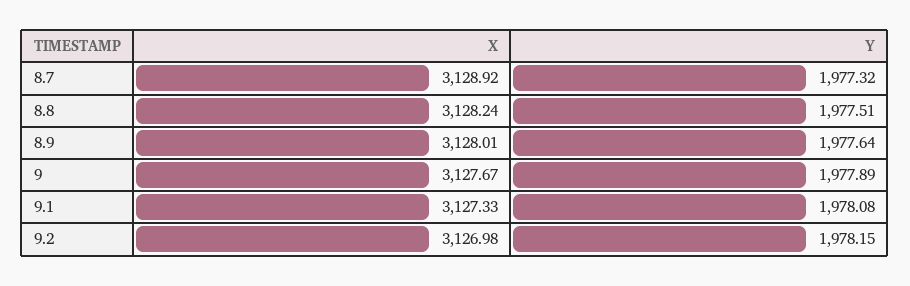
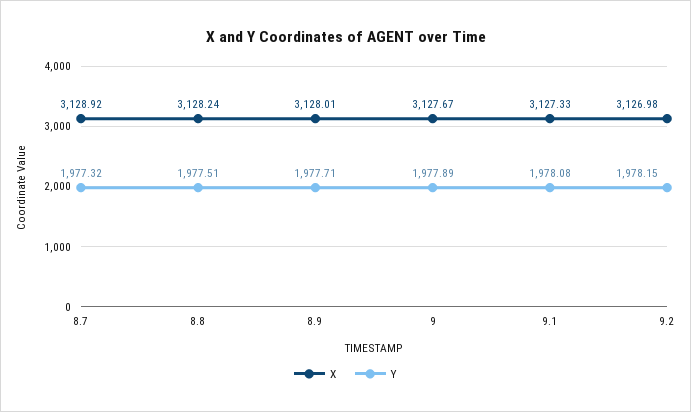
  {
    "X": {
      "8.7": 3128.92,
      "8.8": 3128.24,
      "8.9": 3128.01,
      "9": 3127.67,
      "9.1": 3127.33,
      "9.2": 3126.98
    },
    "Y": {
      "8.7": 1977.32,
      "8.8": 1977.51,
-     "8.9": 1977.64,
+     "8.9": 1977.71,
      "9": 1977.89,
      "9.1": 1978.08,
      "9.2": 1978.15
    }
  }

